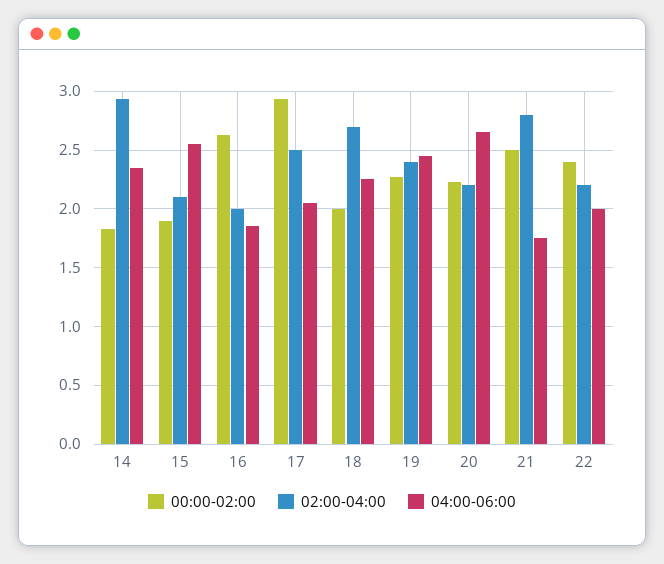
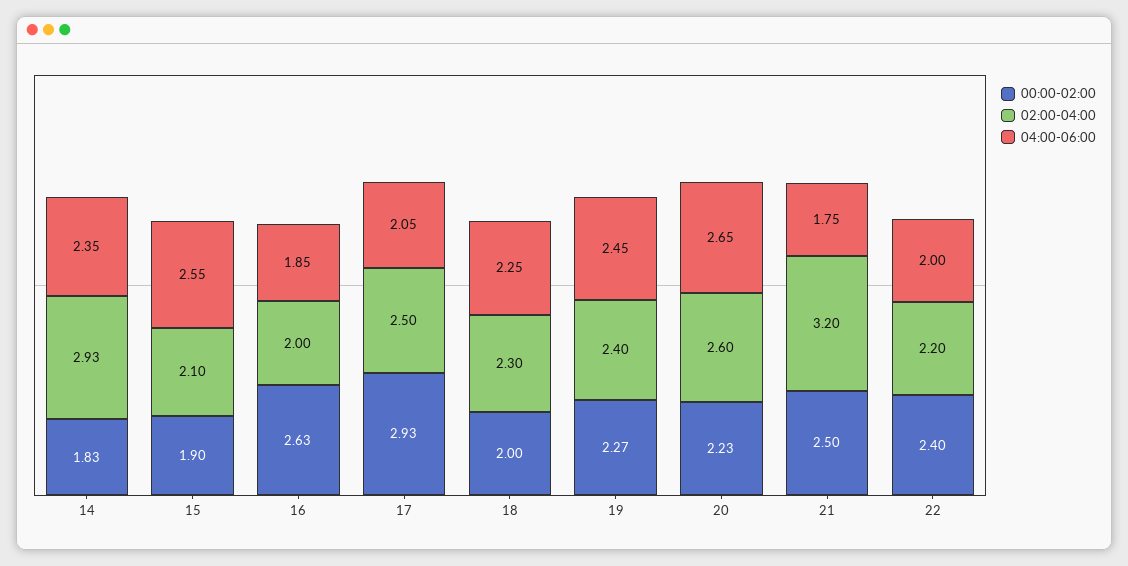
  {
    "00:00-02:00": {
      "14": 1.83,
      "15": 1.9,
      "16": 2.63,
      "17": 2.93,
      "18": 2,
      "19": 2.27,
      "20": 2.23,
      "21": 2.5,
      "22": 2.4
    },
    "02:00-04:00": {
      "14": 2.93,
      "15": 2.1,
      "16": 2,
      "17": 2.5,
-     "18": 2.7,
+     "18": 2.3,
      "19": 2.4,
-     "20": 2.2,
+     "20": 2.6,
-     "21": 2.8,
+     "21": 3.2,
      "22": 2.2
    },
    "04:00-06:00": {
      "14": 2.35,
      "15": 2.55,
      "16": 1.85,
      "17": 2.05,
      "18": 2.25,
      "19": 2.45,
      "20": 2.65,
      "21": 1.75,
      "22": 2
    }
  }

